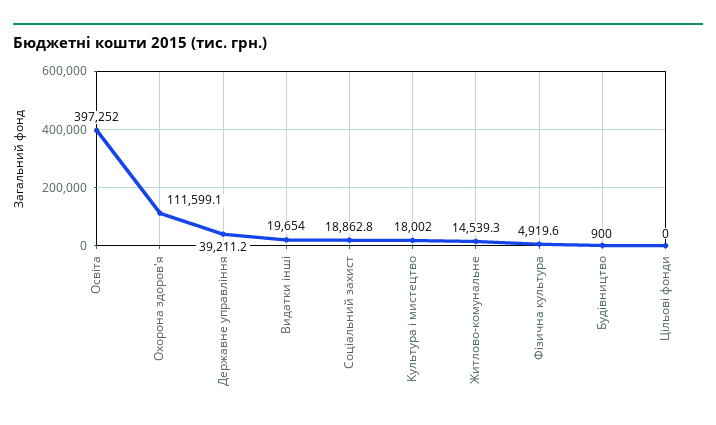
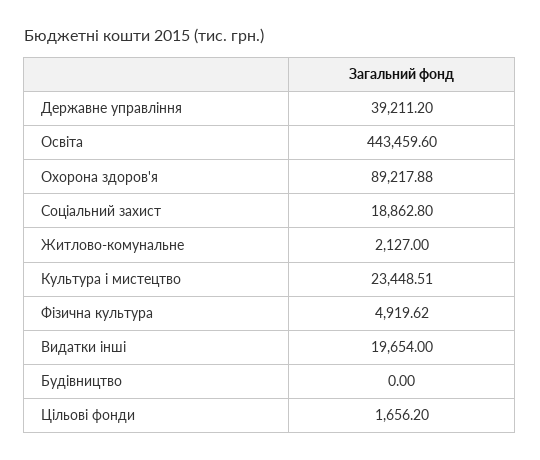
  {
-   "Освіта": 397252,
+   "Освіта": 443459.6,
-   "Охорона здоров'я": 111599.1,
+   "Охорона здоров'я": 89217.88,
    "Державне управління": 39211.2,
    "Видатки інші": 19654,
    "Соціальний захист": 18862.8,
-   "Культура і мистецтво": 18002,
+   "Культура і мистецтво": 23448.51,
-   "Житлово-комунальне": 14539.3,
+   "Житлово-комунальне": 2127,
    "Фізична культура": 4919.62,
-   "Будівництво": 900,
+   "Будівництво": 0,
-   "Цільові фонди": 0
+   "Цільові фонди": 1656.2
  }

